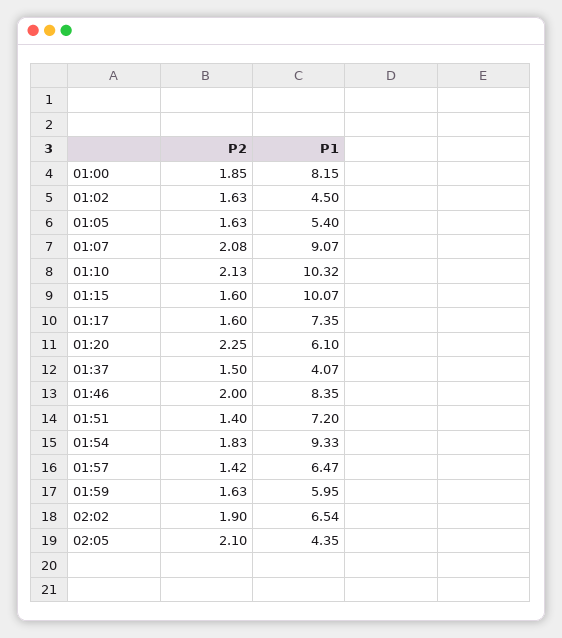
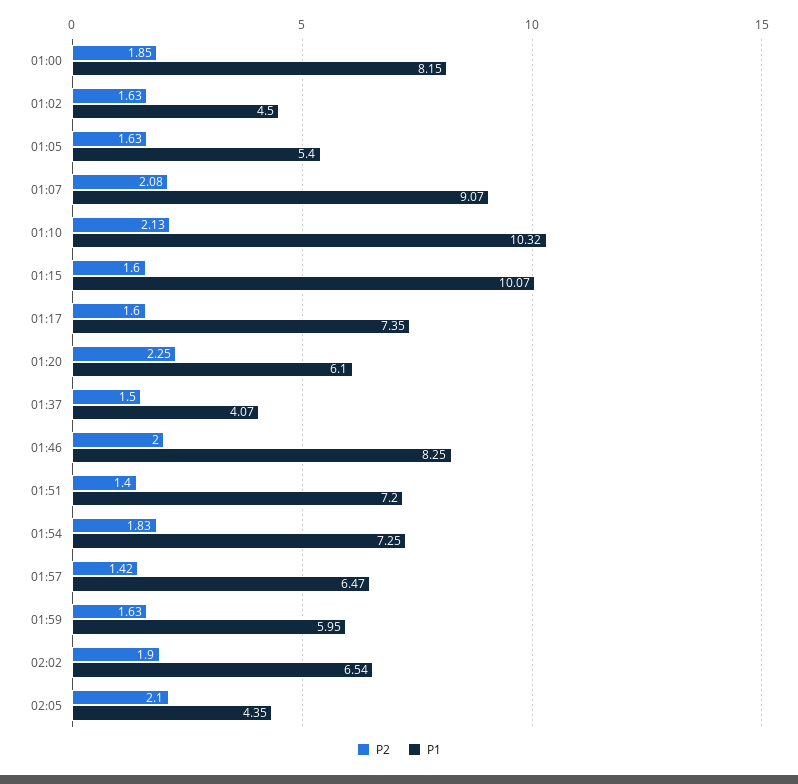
  {
    "P2": {
      "01:00": 1.85,
      "01:02": 1.63,
      "01:05": 1.63,
      "01:07": 2.08,
      "01:10": 2.13,
      "01:15": 1.6,
      "01:17": 1.6,
      "01:20": 2.25,
      "01:37": 1.5,
      "01:46": 2,
      "01:51": 1.4,
      "01:54": 1.83,
      "01:57": 1.42,
      "01:59": 1.63,
      "02:02": 1.9,
      "02:05": 2.1
    },
    "P1": {
      "01:00": 8.15,
      "01:02": 4.5,
      "01:05": 5.4,
      "01:07": 9.07,
      "01:10": 10.32,
      "01:15": 10.07,
      "01:17": 7.35,
      "01:20": 6.1,
      "01:37": 4.07,
-     "01:46": 8.35,
+     "01:46": 8.25,
      "01:51": 7.2,
-     "01:54": 9.33,
+     "01:54": 7.25,
      "01:57": 6.47,
      "01:59": 5.95,
      "02:02": 6.54,
      "02:05": 4.35
    }
  }

